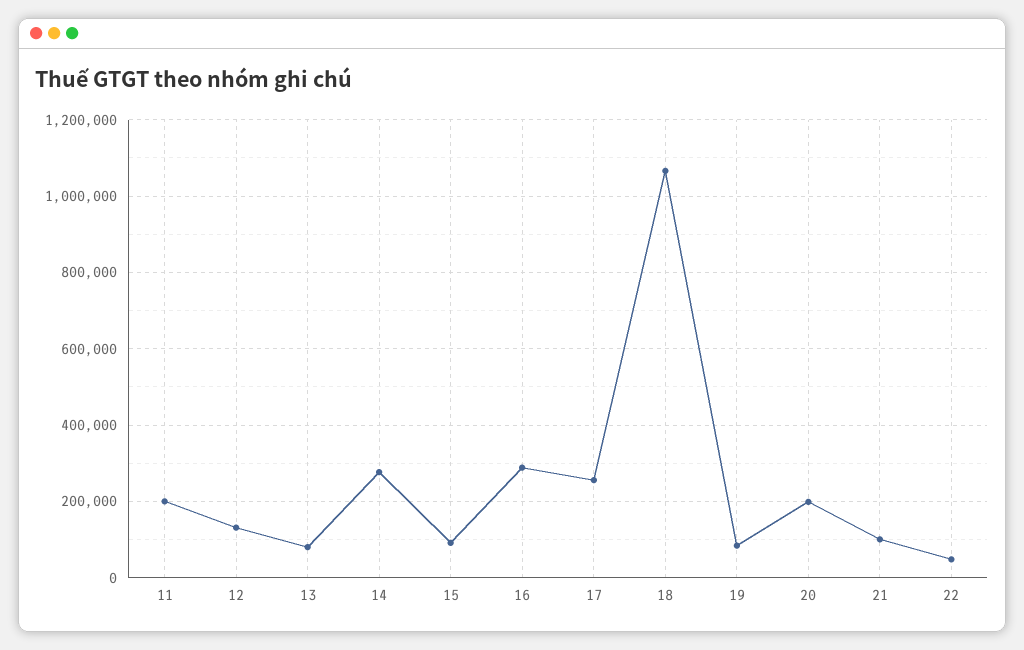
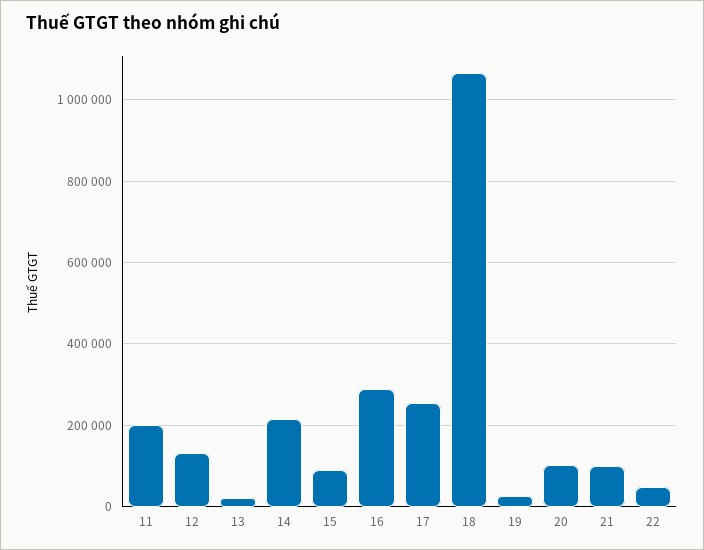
  {
    "11": 200000,
    "12": 140000,
-   "13": 80000,
+   "13": 20000,
-   "14": 280000,
+   "14": 220000,
    "15": 100000,
    "16": 280000,
    "17": 260000,
    "18": 1060000,
-   "19": 80000,
+   "19": 20000,
-   "20": 200000,
+   "20": 100000,
    "21": 100000,
    "22": 40000
  }

